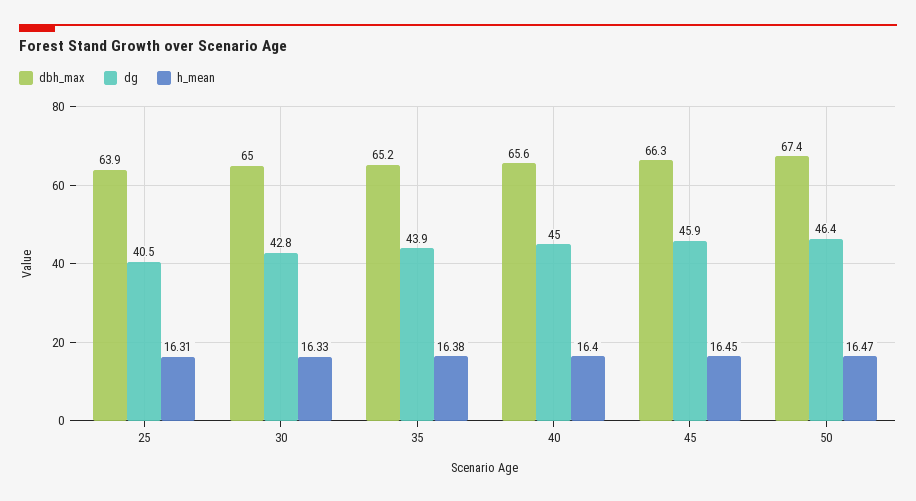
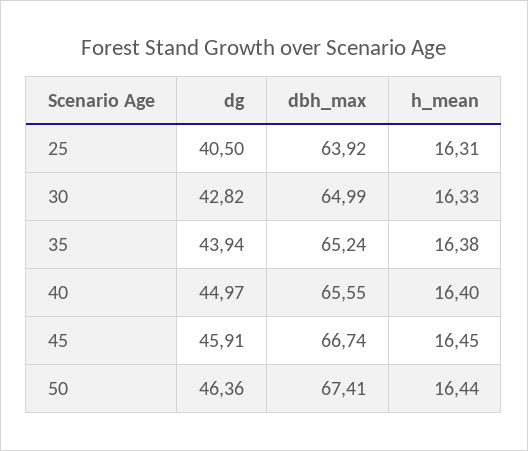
  {
    "dbh_max": {
      "25": 63.92,
      "30": 64.99,
      "35": 65.24,
      "40": 65.55,
-     "45": 66.3,
+     "45": 66.74,
      "50": 67.41
    },
    "dg": {
      "25": 40.5,
      "30": 42.82,
      "35": 43.94,
      "40": 44.97,
      "45": 45.91,
      "50": 46.36
    },
    "h_mean": {
      "25": 16.31,
      "30": 16.33,
      "35": 16.38,
      "40": 16.4,
      "45": 16.45,
-     "50": 16.47
+     "50": 16.44
    }
  }

